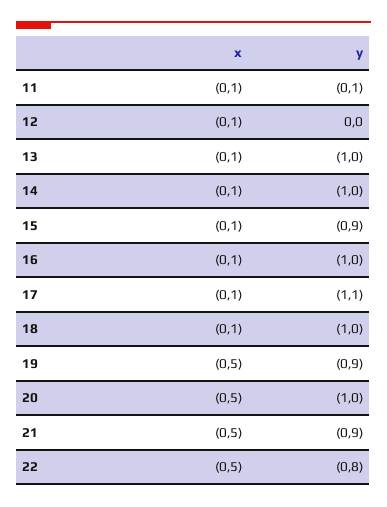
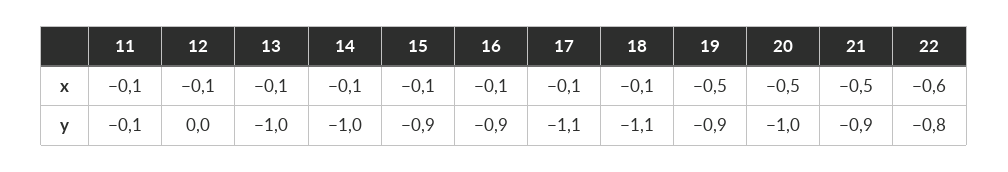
  {
    "x": {
      "11": -0.1,
      "12": -0.1,
      "13": -0.1,
      "14": -0.1,
      "15": -0.1,
      "16": -0.1,
      "17": -0.1,
      "18": -0.1,
      "19": -0.5,
      "20": -0.5,
      "21": -0.5,
-     "22": -0.5
+     "22": -0.6
    },
    "y": {
      "11": -0.1,
      "12": 0,
      "13": -1,
      "14": -1,
      "15": -0.9,
-     "16": -1,
+     "16": -0.9,
      "17": -1.1,
-     "18": -1,
+     "18": -1.1,
      "19": -0.9,
      "20": -1,
      "21": -0.9,
      "22": -0.8
    }
  }

